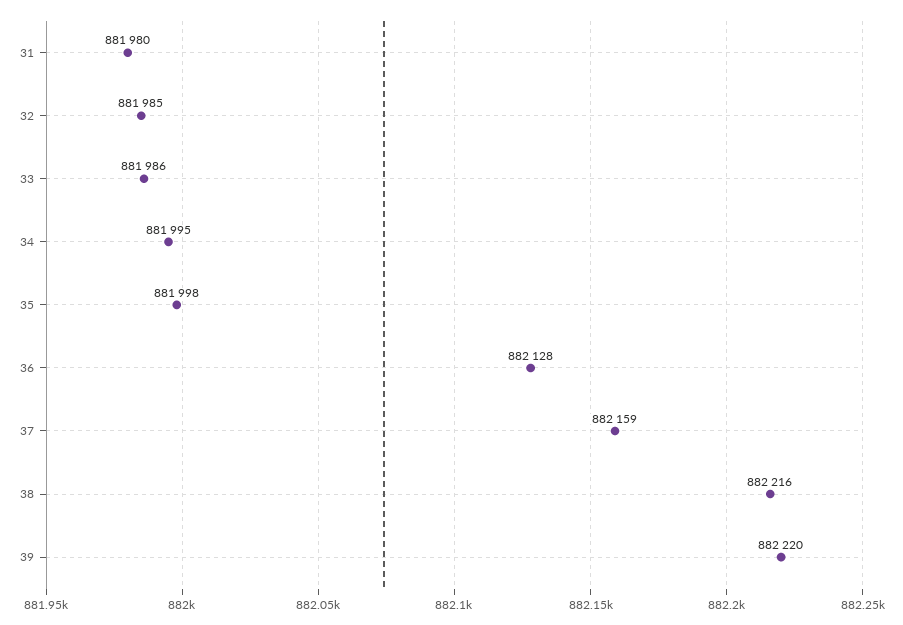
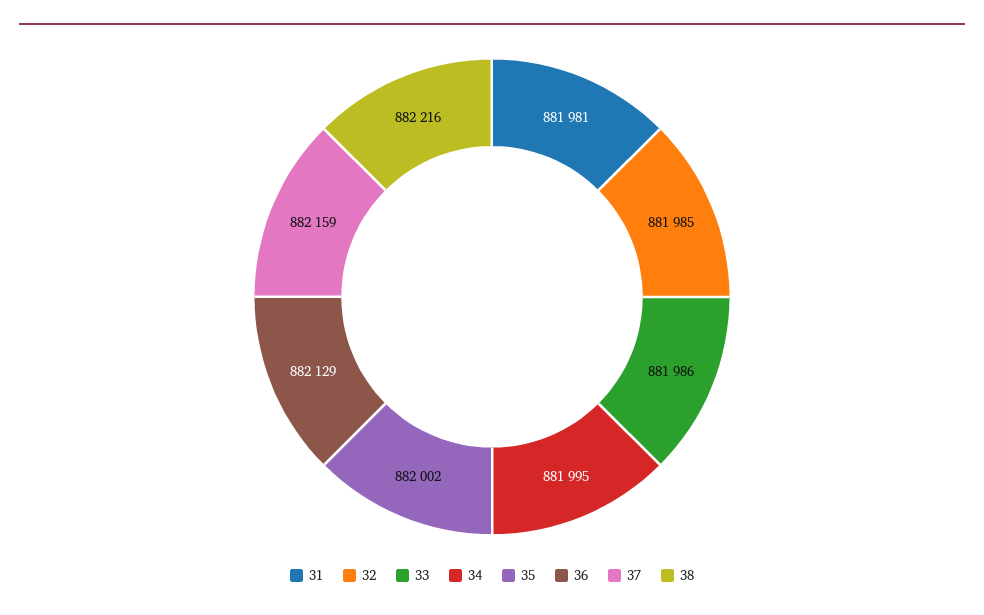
  {
-   "31": 881980,
+   "31": 881981,
    "32": 881985,
    "33": 881986,
    "34": 881995,
-   "35": 881998,
+   "35": 882002,
-   "36": 882128,
+   "36": 882129,
    "37": 882159,
-   "38": 882216,
+   "38": 882216
-   "39": 882220
  }

